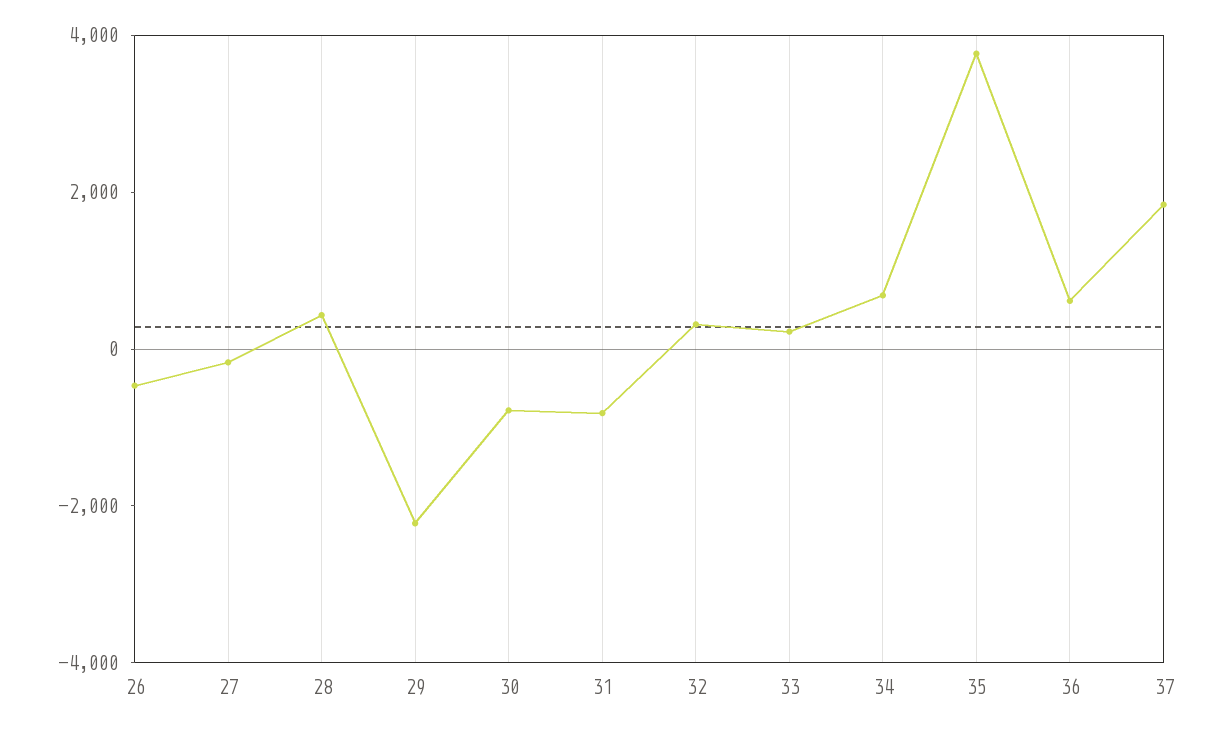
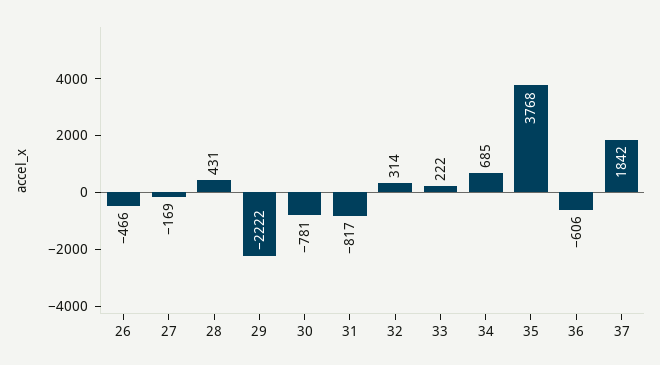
  {
    "26": -466,
    "27": -169,
    "28": 431,
    "29": -2222,
    "30": -781,
    "31": -817,
    "32": 314,
    "33": 222,
    "34": 685,
    "35": 3768,
-   "36": 500,
+   "36": -606,
    "37": 1842
  }

